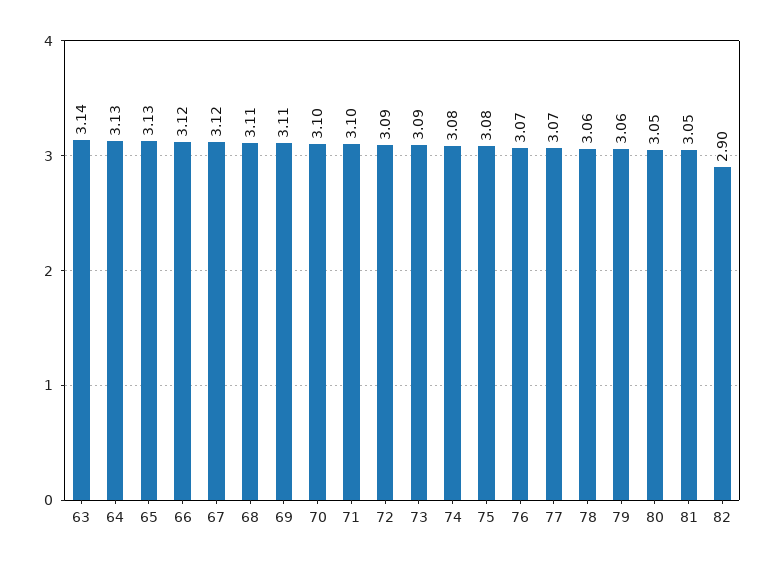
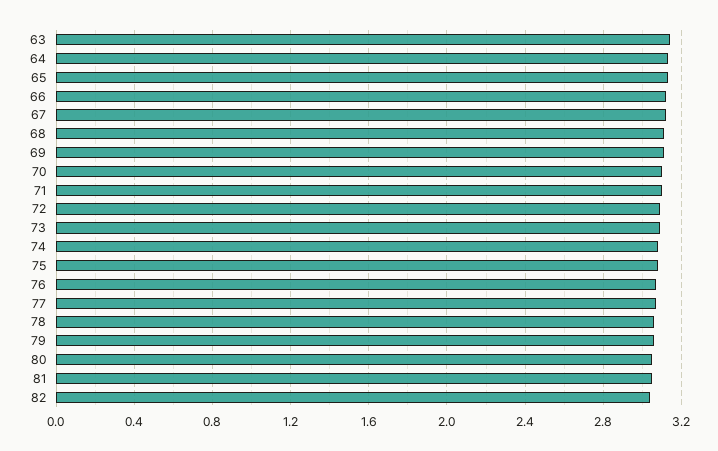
  {
    "63": 3.14,
    "64": 3.13,
    "65": 3.13,
    "66": 3.12,
    "67": 3.12,
    "68": 3.11,
    "69": 3.11,
    "70": 3.1,
    "71": 3.1,
    "72": 3.09,
    "73": 3.09,
    "74": 3.08,
    "75": 3.08,
    "76": 3.07,
    "77": 3.07,
    "78": 3.06,
    "79": 3.06,
    "80": 3.05,
    "81": 3.05,
-   "82": 2.9
+   "82": 3.05
  }

